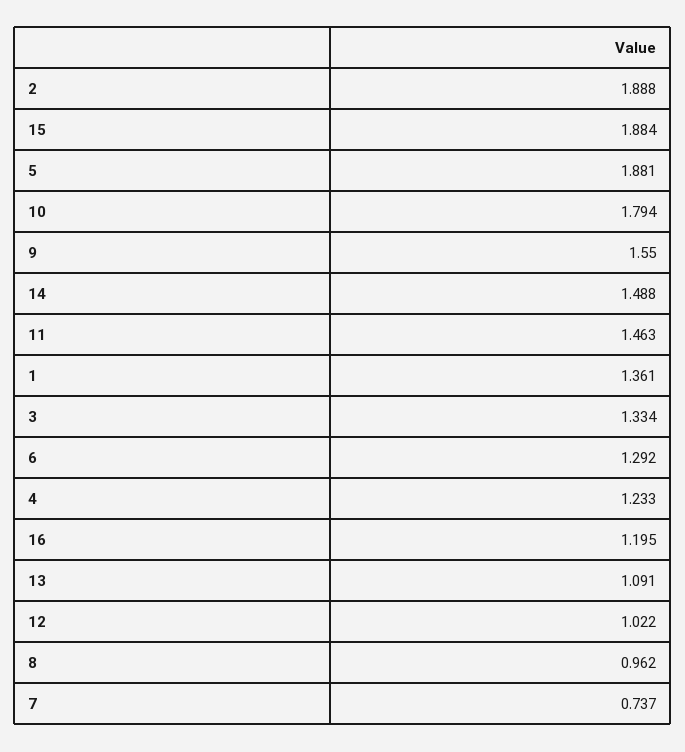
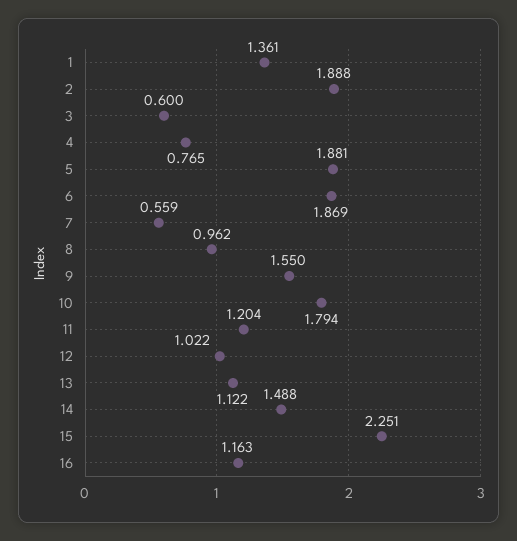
  {
    "2": 1.888,
-   "15": 1.884,
+   "15": 2.251,
    "5": 1.881,
    "10": 1.794,
    "9": 1.55,
    "14": 1.488,
-   "11": 1.463,
+   "11": 1.204,
    "1": 1.361,
-   "3": 1.334,
+   "3": 0.6,
-   "6": 1.292,
+   "6": 1.869,
-   "4": 1.233,
+   "4": 0.765,
-   "16": 1.195,
+   "16": 1.163,
-   "13": 1.091,
+   "13": 1.122,
    "12": 1.022,
    "8": 0.962,
-   "7": 0.737
+   "7": 0.559
  }

